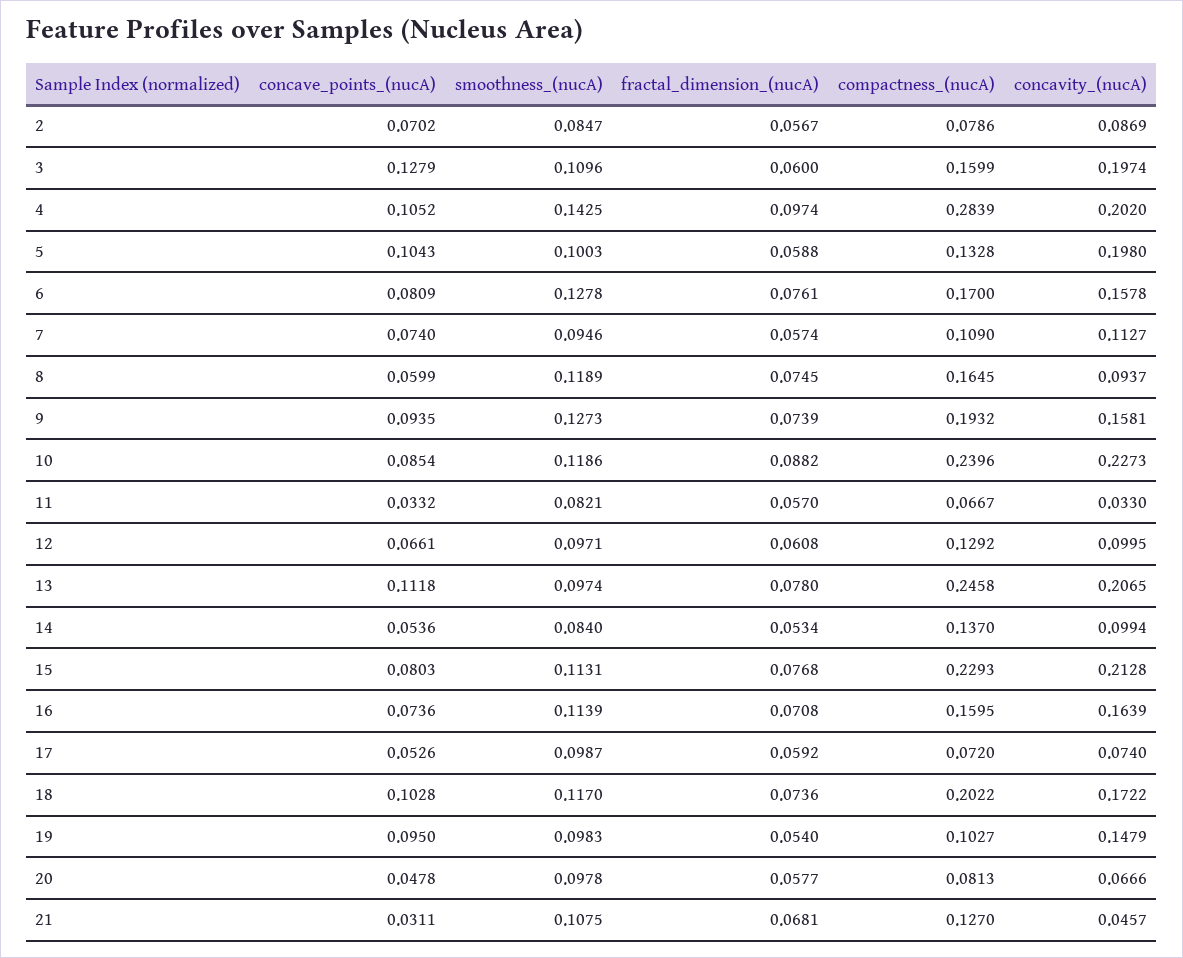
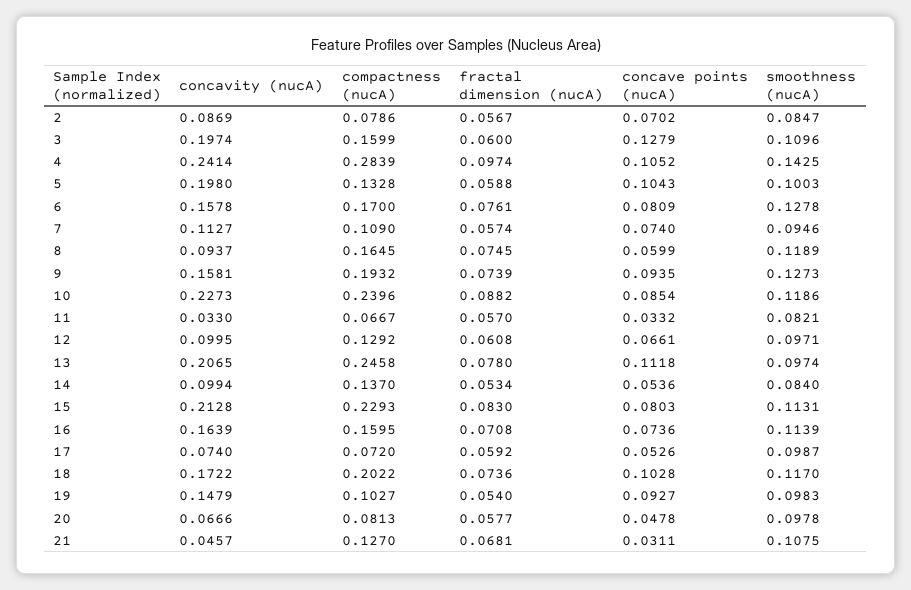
  {
    "concave_points_(nucA)": {
      "2": 0.0702,
      "3": 0.1279,
      "4": 0.1052,
      "5": 0.1043,
      "6": 0.0809,
      "7": 0.074,
      "8": 0.0599,
      "9": 0.0935,
      "10": 0.0854,
      "11": 0.0332,
      "12": 0.0661,
      "13": 0.1118,
      "14": 0.0536,
      "15": 0.0803,
      "16": 0.0736,
      "17": 0.0526,
      "18": 0.1028,
-     "19": 0.095,
+     "19": 0.0927,
      "20": 0.0478,
      "21": 0.0311
    },
    "smoothness_(nucA)": {
      "2": 0.0847,
      "3": 0.1096,
      "4": 0.1425,
      "5": 0.1003,
      "6": 0.1278,
      "7": 0.0946,
      "8": 0.1189,
      "9": 0.1273,
      "10": 0.1186,
      "11": 0.0821,
      "12": 0.0971,
      "13": 0.0974,
      "14": 0.084,
      "15": 0.1131,
      "16": 0.1139,
      "17": 0.0987,
      "18": 0.117,
      "19": 0.0983,
      "20": 0.0978,
      "21": 0.1075
    },
    "fractal_dimension_(nucA)": {
      "2": 0.0567,
      "3": 0.06,
      "4": 0.0974,
      "5": 0.0588,
      "6": 0.0761,
      "7": 0.0574,
      "8": 0.0745,
      "9": 0.0739,
      "10": 0.0882,
      "11": 0.057,
      "12": 0.0608,
      "13": 0.078,
      "14": 0.0534,
-     "15": 0.0768,
+     "15": 0.083,
      "16": 0.0708,
      "17": 0.0592,
      "18": 0.0736,
      "19": 0.054,
      "20": 0.0577,
      "21": 0.0681
    },
    "compactness_(nucA)": {
      "2": 0.0786,
      "3": 0.1599,
      "4": 0.2839,
      "5": 0.1328,
      "6": 0.17,
      "7": 0.109,
      "8": 0.1645,
      "9": 0.1932,
      "10": 0.2396,
      "11": 0.0667,
      "12": 0.1292,
      "13": 0.2458,
      "14": 0.137,
      "15": 0.2293,
      "16": 0.1595,
      "17": 0.072,
      "18": 0.2022,
      "19": 0.1027,
      "20": 0.0813,
      "21": 0.127
    },
    "concavity_(nucA)": {
      "2": 0.0869,
      "3": 0.1974,
-     "4": 0.202,
+     "4": 0.2414,
      "5": 0.198,
      "6": 0.1578,
      "7": 0.1127,
      "8": 0.0937,
      "9": 0.1581,
      "10": 0.2273,
      "11": 0.033,
      "12": 0.0995,
      "13": 0.2065,
      "14": 0.0994,
      "15": 0.2128,
      "16": 0.1639,
      "17": 0.074,
      "18": 0.1722,
      "19": 0.1479,
      "20": 0.0666,
      "21": 0.0457
    }
  }

